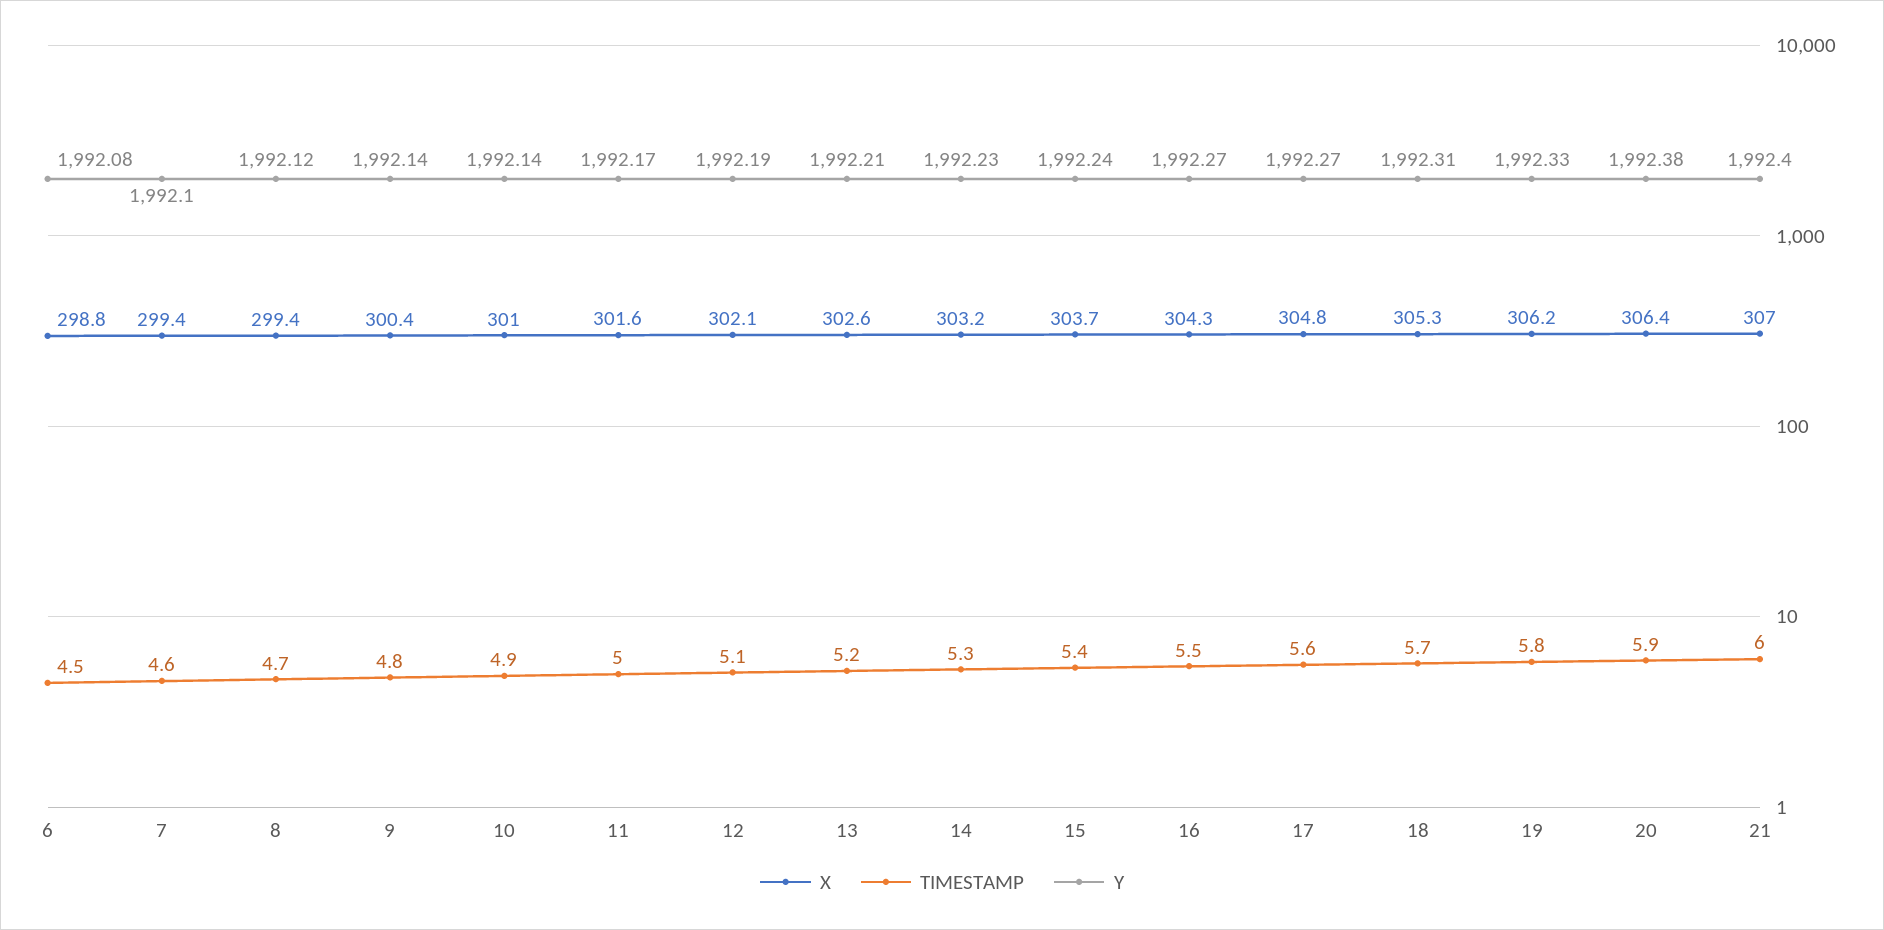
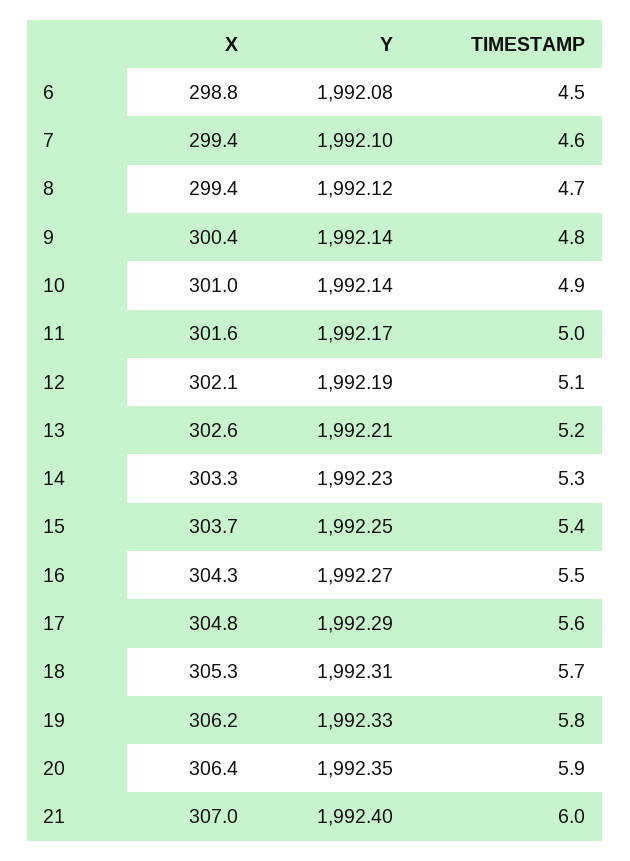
  {
    "X": {
      "6": 298.8,
      "7": 299.4,
      "8": 299.4,
      "9": 300.4,
      "10": 301,
      "11": 301.6,
      "12": 302.1,
      "13": 302.6,
-     "14": 303.2,
+     "14": 303.3,
      "15": 303.7,
      "16": 304.3,
      "17": 304.8,
      "18": 305.3,
      "19": 306.2,
      "20": 306.4,
      "21": 307
    },
    "TIMESTAMP": {
      "6": 4.5,
      "7": 4.6,
      "8": 4.7,
      "9": 4.8,
      "10": 4.9,
      "11": 5,
      "12": 5.1,
      "13": 5.2,
      "14": 5.3,
      "15": 5.4,
      "16": 5.5,
      "17": 5.6,
      "18": 5.7,
      "19": 5.8,
      "20": 5.9,
      "21": 6
    },
    "Y": {
      "6": 1992.08,
      "7": 1992.1,
      "8": 1992.12,
      "9": 1992.14,
      "10": 1992.14,
      "11": 1992.17,
      "12": 1992.19,
      "13": 1992.21,
      "14": 1992.23,
-     "15": 1992.24,
+     "15": 1992.25,
      "16": 1992.27,
-     "17": 1992.27,
+     "17": 1992.29,
      "18": 1992.31,
      "19": 1992.33,
-     "20": 1992.38,
+     "20": 1992.35,
      "21": 1992.4
    }
  }

